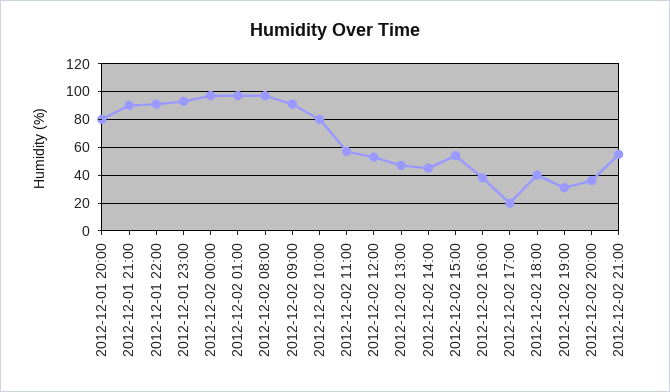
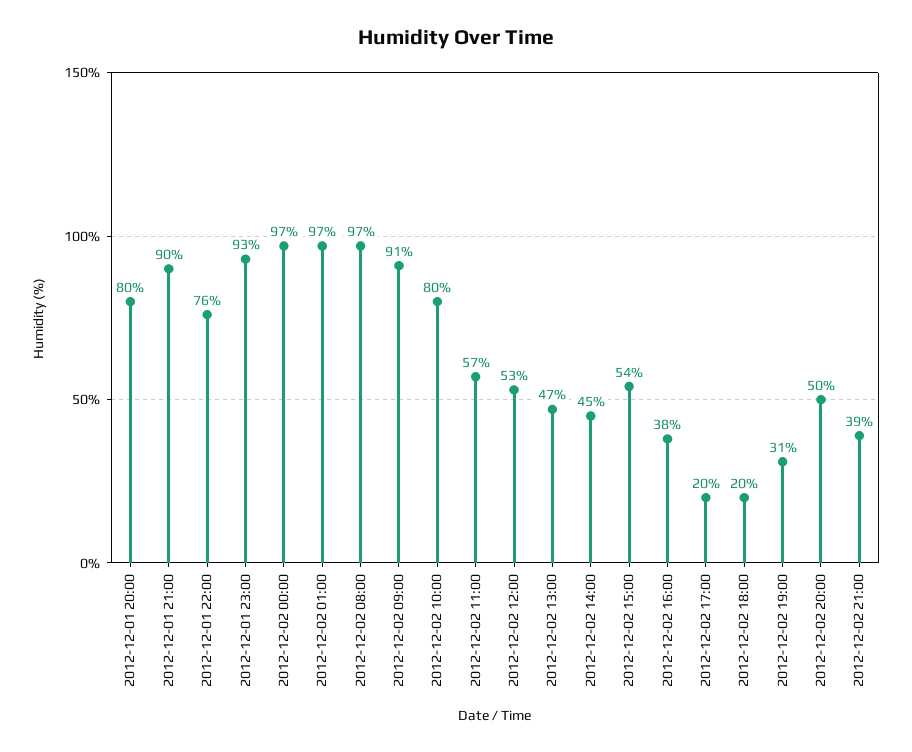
  {
    "2012-12-01 20:00": 80,
    "2012-12-01 21:00": 90,
-   "2012-12-01 22:00": 90,
+   "2012-12-01 22:00": 76,
    "2012-12-01 23:00": 93,
    "2012-12-02 00:00": 97,
    "2012-12-02 01:00": 97,
    "2012-12-02 08:00": 97,
    "2012-12-02 09:00": 91,
    "2012-12-02 10:00": 80,
    "2012-12-02 11:00": 57,
    "2012-12-02 12:00": 53,
    "2012-12-02 13:00": 47,
    "2012-12-02 14:00": 45,
    "2012-12-02 15:00": 54,
    "2012-12-02 16:00": 38,
    "2012-12-02 17:00": 20,
-   "2012-12-02 18:00": 40,
+   "2012-12-02 18:00": 20,
    "2012-12-02 19:00": 31,
-   "2012-12-02 20:00": 35,
+   "2012-12-02 20:00": 50,
-   "2012-12-02 21:00": 55
+   "2012-12-02 21:00": 39
  }

